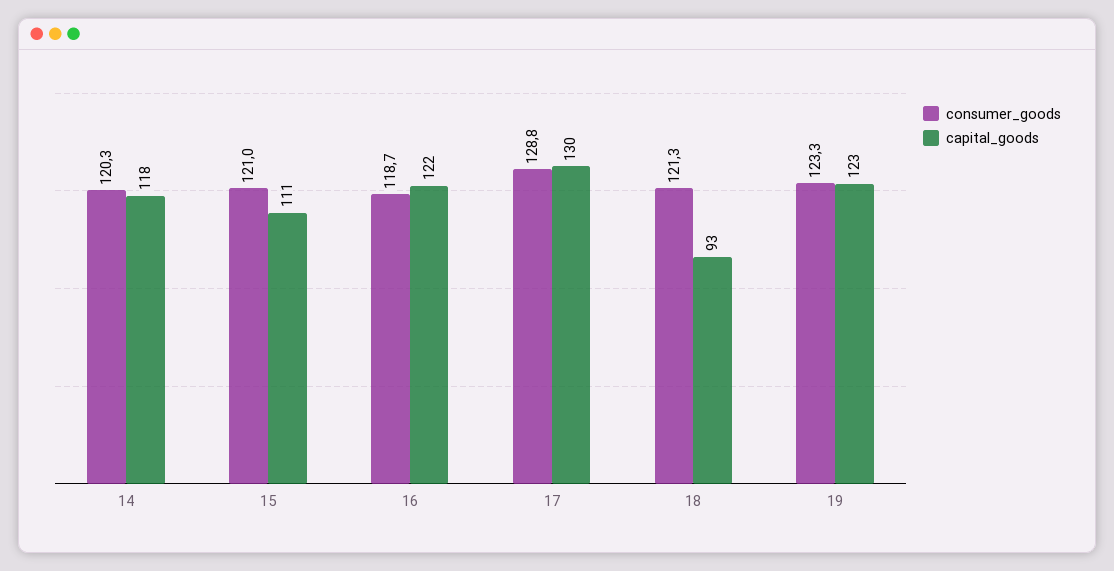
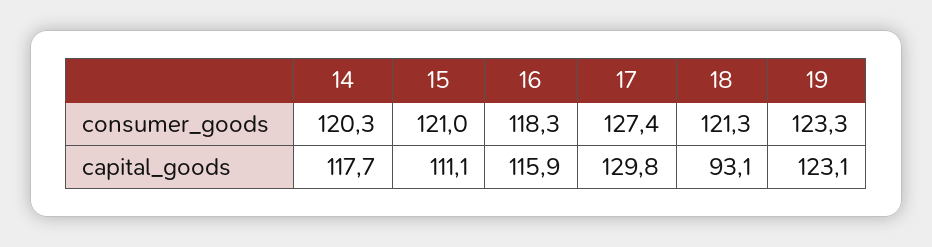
  {
    "consumer_goods": {
      "14": 120.3,
      "15": 121,
-     "16": 118.7,
+     "16": 118.3,
-     "17": 128.8,
+     "17": 127.4,
      "18": 121.3,
      "19": 123.3
    },
    "capital_goods": {
      "14": 117.7,
      "15": 111.1,
-     "16": 122,
+     "16": 115.9,
      "17": 129.8,
      "18": 93.1,
      "19": 123.1
    }
  }

